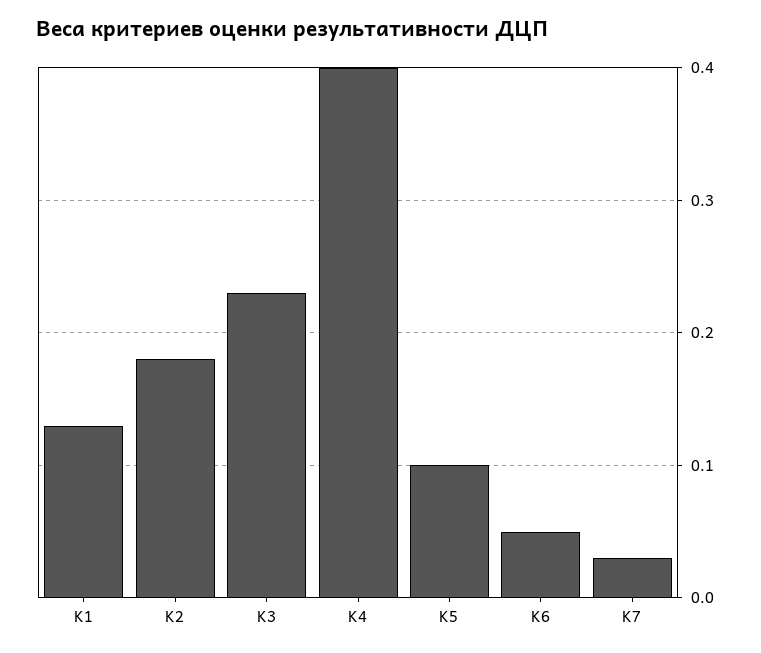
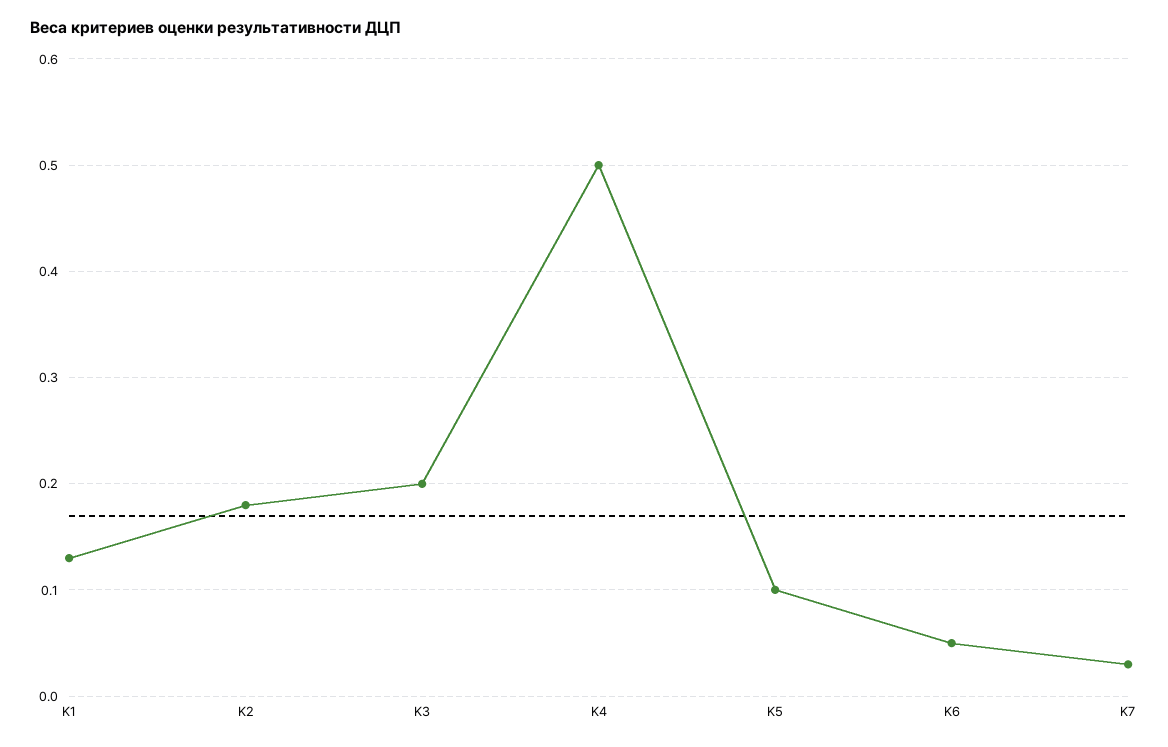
  {
    "K1": 0.13,
    "K2": 0.18,
-   "K3": 0.23,
+   "K3": 0.2,
-   "K4": 0.4,
+   "K4": 0.5,
    "K5": 0.1,
    "K6": 0.05,
    "K7": 0.03
  }

